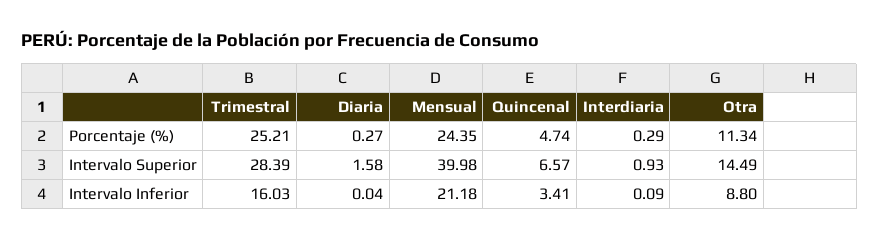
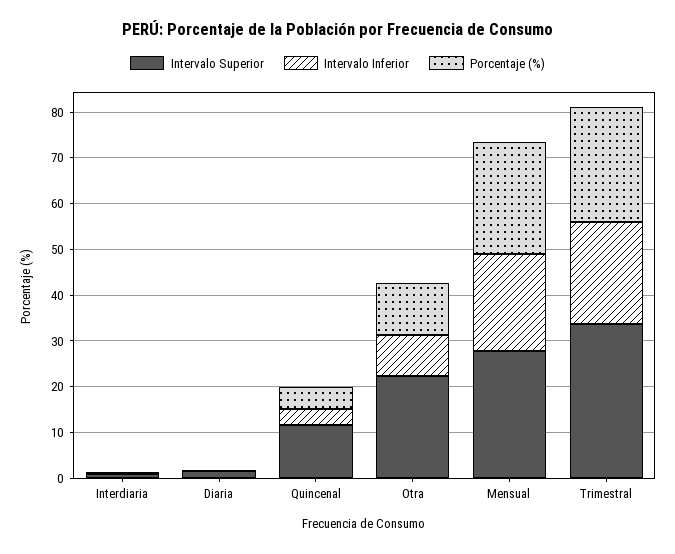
  {
    "Porcentaje (%)": {
      "Trimestral": 25.21,
      "Diaria": 0.27,
      "Mensual": 24.35,
      "Quincenal": 4.74,
      "Interdiaria": 0.29,
      "Otra": 11.34
    },
    "Intervalo Superior": {
-     "Trimestral": 28.39,
+     "Trimestral": 34,
      "Diaria": 1.58,
-     "Mensual": 39.98,
+     "Mensual": 28,
-     "Quincenal": 6.57,
+     "Quincenal": 12,
      "Interdiaria": 0.93,
-     "Otra": 14.49
+     "Otra": 22
    },
    "Intervalo Inferior": {
-     "Trimestral": 16.03,
+     "Trimestral": 22,
      "Diaria": 0.04,
      "Mensual": 21.18,
      "Quincenal": 3.41,
      "Interdiaria": 0.09,
      "Otra": 8.8
    }
  }

